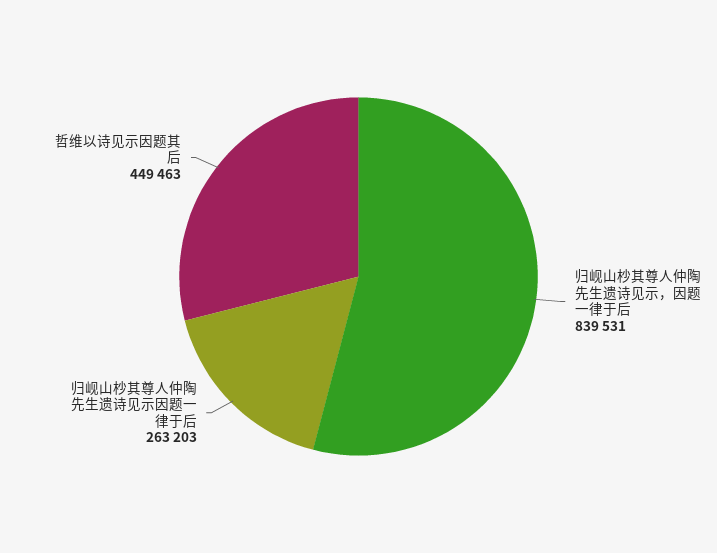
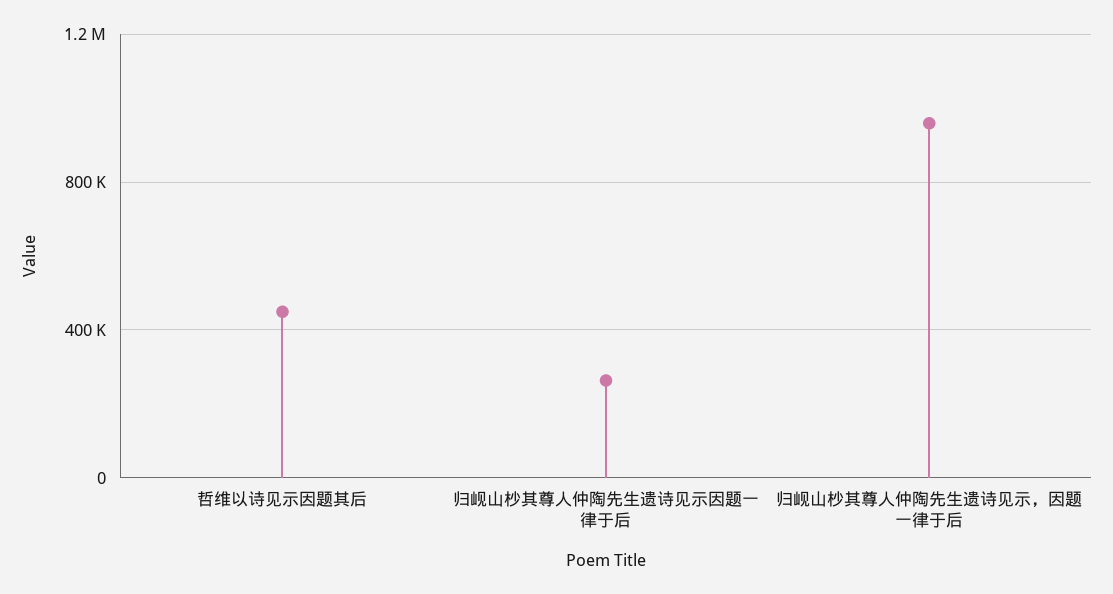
  {
-   "归岘山杪其尊人仲陶先生遗诗见示，因题一律于后": 839531,
+   "归岘山杪其尊人仲陶先生遗诗见示，因题一律于后": 950000,
    "归岘山杪其尊人仲陶先生遗诗见示因题一律于后": 263203,
    "哲维以诗见示因题其后": 449463
  }

